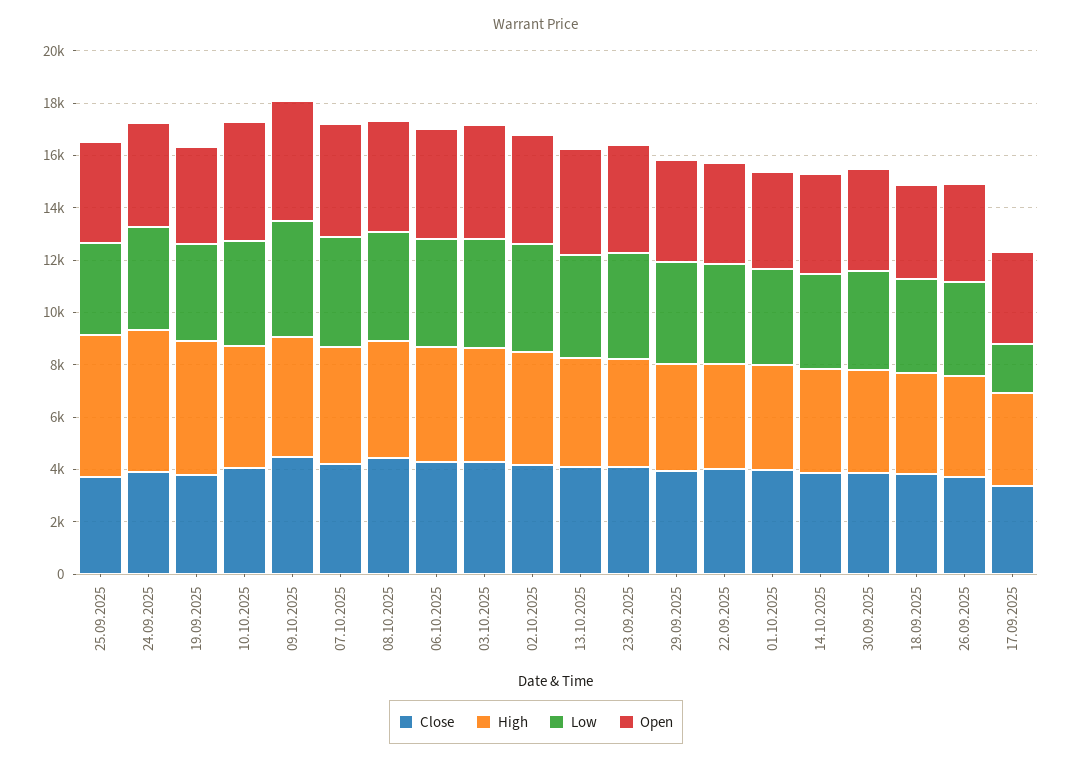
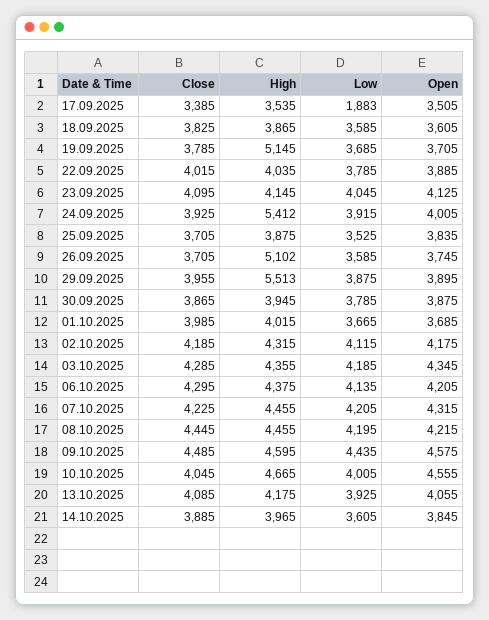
  {
    "Close": {
      "25.09.2025": 3705,
      "24.09.2025": 3925,
      "19.09.2025": 3785,
      "10.10.2025": 4045,
      "09.10.2025": 4485,
      "07.10.2025": 4225,
      "08.10.2025": 4445,
      "06.10.2025": 4295,
      "03.10.2025": 4285,
      "02.10.2025": 4185,
      "13.10.2025": 4085,
      "23.09.2025": 4095,
      "29.09.2025": 3955,
      "22.09.2025": 4015,
      "01.10.2025": 3985,
      "14.10.2025": 3885,
      "30.09.2025": 3865,
      "18.09.2025": 3825,
      "26.09.2025": 3705,
      "17.09.2025": 3385
    },
    "High": {
-     "25.09.2025": 5500,
+     "25.09.2025": 3875,
      "24.09.2025": 5412,
      "19.09.2025": 5145,
      "10.10.2025": 4665,
      "09.10.2025": 4595,
      "07.10.2025": 4455,
      "08.10.2025": 4455,
      "06.10.2025": 4375,
      "03.10.2025": 4355,
      "02.10.2025": 4315,
      "13.10.2025": 4175,
      "23.09.2025": 4145,
-     "29.09.2025": 4000,
+     "29.09.2025": 5513,
      "22.09.2025": 4035,
      "01.10.2025": 4015,
      "14.10.2025": 3965,
      "30.09.2025": 3945,
      "18.09.2025": 3865,
-     "26.09.2025": 4000,
+     "26.09.2025": 5102,
      "17.09.2025": 3535
    },
    "Low": {
      "25.09.2025": 3525,
      "24.09.2025": 3915,
      "19.09.2025": 3685,
      "10.10.2025": 4005,
      "09.10.2025": 4435,
      "07.10.2025": 4205,
      "08.10.2025": 4195,
      "06.10.2025": 4135,
      "03.10.2025": 4185,
      "02.10.2025": 4115,
      "13.10.2025": 3925,
      "23.09.2025": 4045,
      "29.09.2025": 3875,
      "22.09.2025": 3785,
      "01.10.2025": 3665,
      "14.10.2025": 3605,
      "30.09.2025": 3785,
      "18.09.2025": 3585,
      "26.09.2025": 3585,
      "17.09.2025": 1883
    },
    "Open": {
      "25.09.2025": 3835,
      "24.09.2025": 4005,
      "19.09.2025": 3705,
      "10.10.2025": 4555,
      "09.10.2025": 4575,
      "07.10.2025": 4315,
      "08.10.2025": 4215,
      "06.10.2025": 4205,
      "03.10.2025": 4345,
      "02.10.2025": 4175,
      "13.10.2025": 4055,
      "23.09.2025": 4125,
      "29.09.2025": 3895,
      "22.09.2025": 3885,
      "01.10.2025": 3685,
      "14.10.2025": 3845,
      "30.09.2025": 3875,
      "18.09.2025": 3605,
      "26.09.2025": 3745,
      "17.09.2025": 3505
    }
  }

